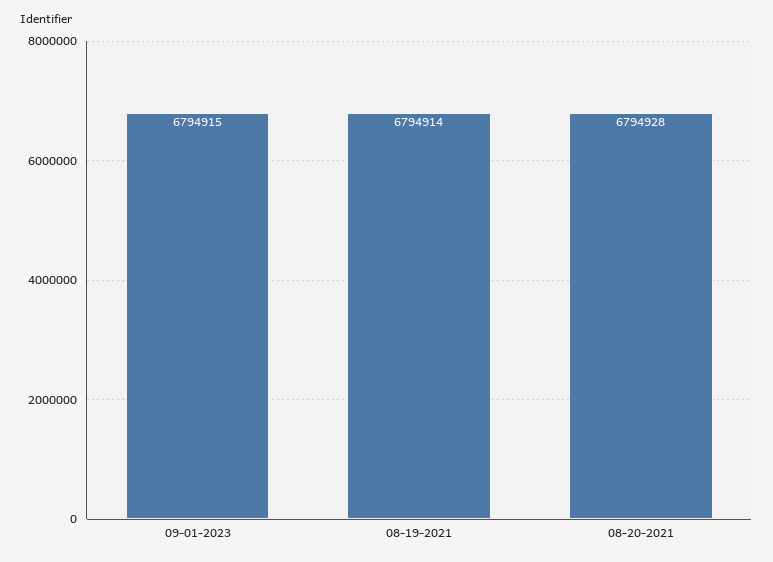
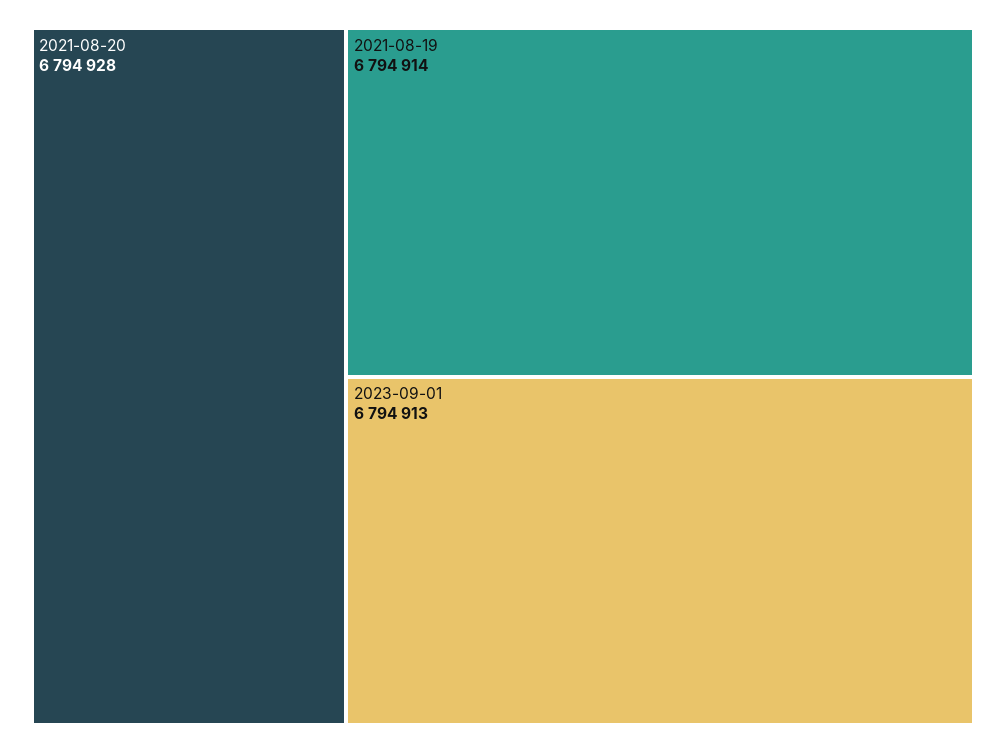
  {
-   "09-01-2023": 6794915,
+   "09-01-2023": 6794913,
    "08-19-2021": 6794914,
    "08-20-2021": 6794928
  }

